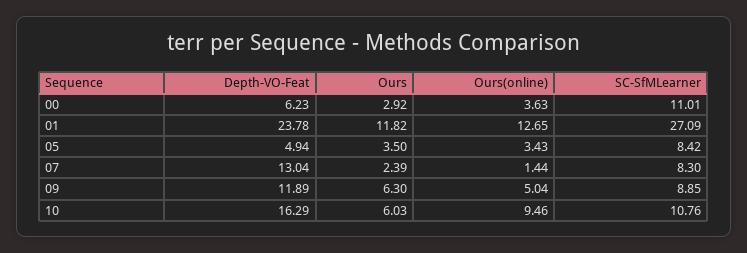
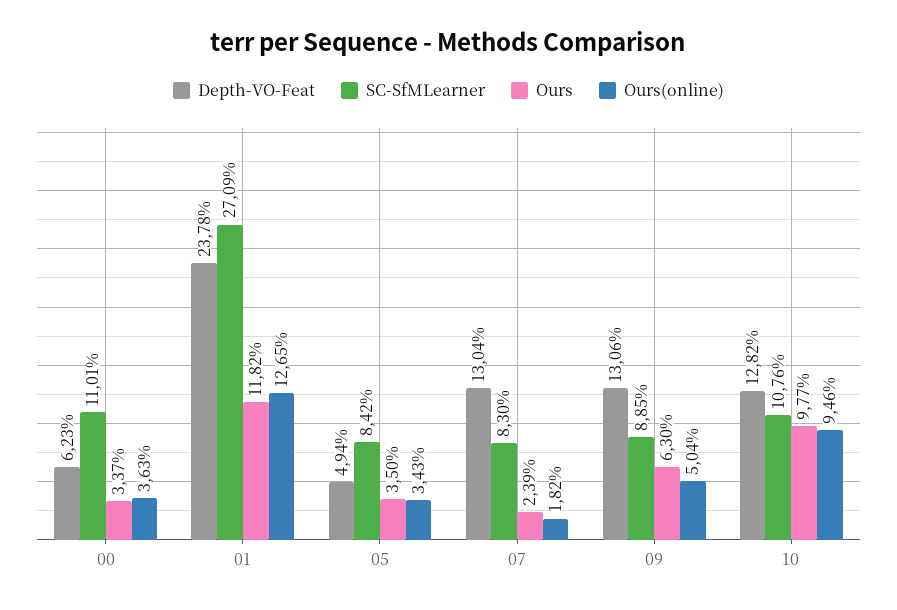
  {
    "Depth-VO-Feat": {
      "00": 6.23,
      "01": 23.78,
      "05": 4.94,
      "07": 13.04,
-     "09": 11.89,
+     "09": 13.06,
-     "10": 16.29
+     "10": 12.82
    },
    "Ours": {
-     "00": 2.92,
+     "00": 3.37,
      "01": 11.82,
      "05": 3.5,
      "07": 2.39,
      "09": 6.3,
-     "10": 6.03
+     "10": 9.77
    },
    "Ours(online)": {
      "00": 3.63,
      "01": 12.65,
      "05": 3.43,
-     "07": 1.44,
+     "07": 1.82,
      "09": 5.04,
      "10": 9.46
    },
    "SC-SfMLearner": {
      "00": 11.01,
      "01": 27.09,
      "05": 8.42,
      "07": 8.3,
      "09": 8.85,
      "10": 10.76
    }
  }

